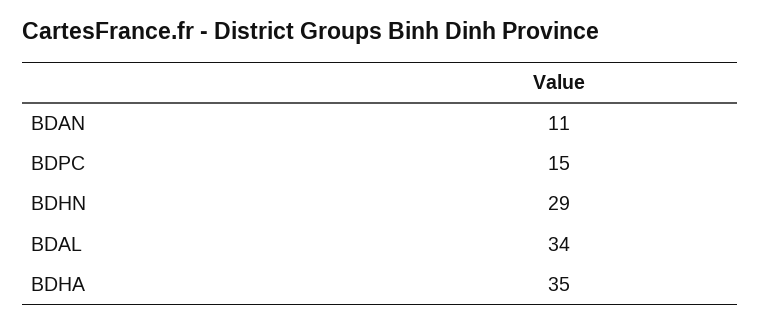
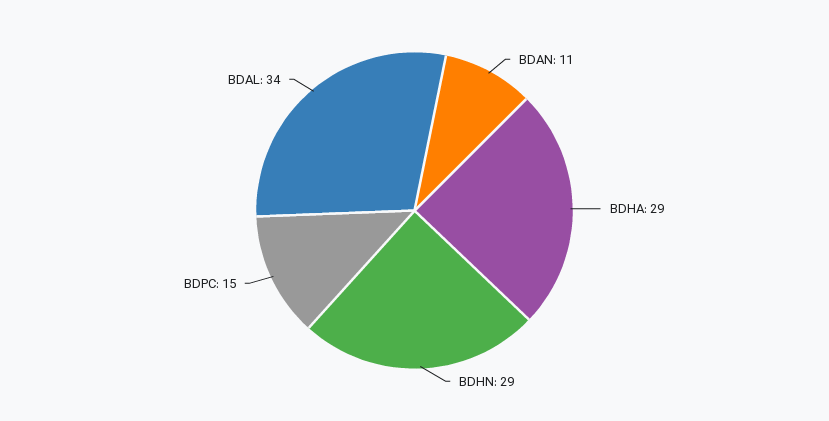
  {
    "BDAN": 11,
    "BDPC": 15,
    "BDHN": 29,
    "BDAL": 34,
-   "BDHA": 35
+   "BDHA": 29
  }

